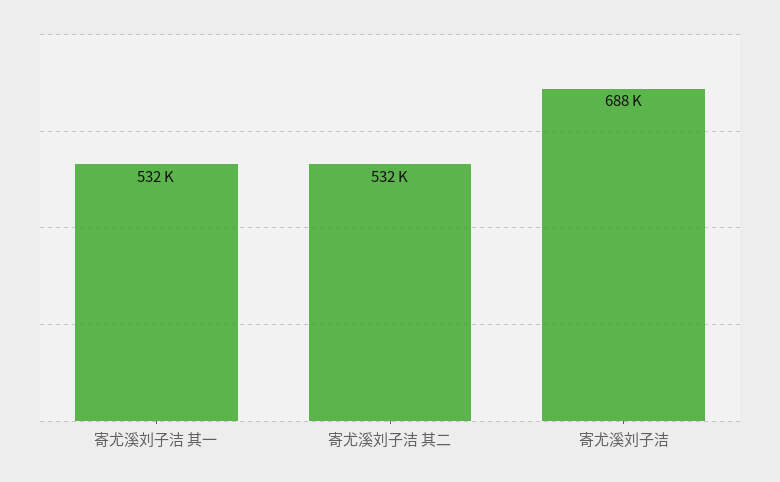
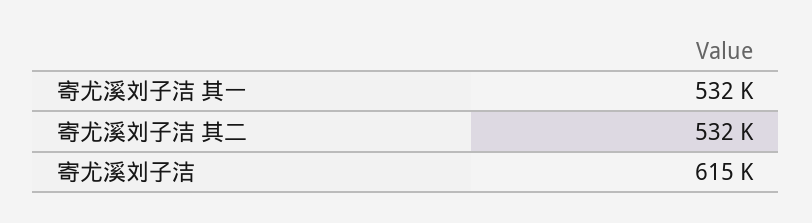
  {
    "寄尤溪刘子洁 其一": 532000,
    "寄尤溪刘子洁 其二": 532000,
-   "寄尤溪刘子洁": 688000
+   "寄尤溪刘子洁": 615000
  }

